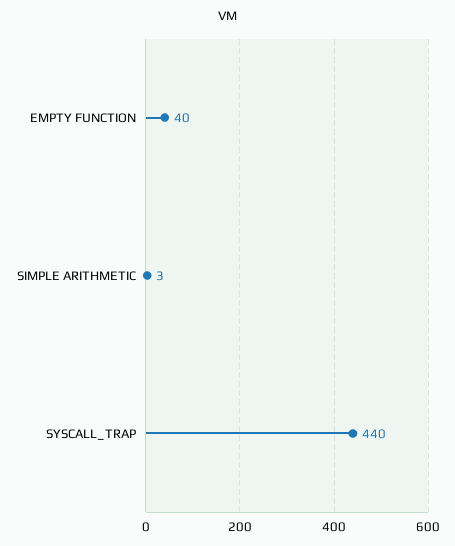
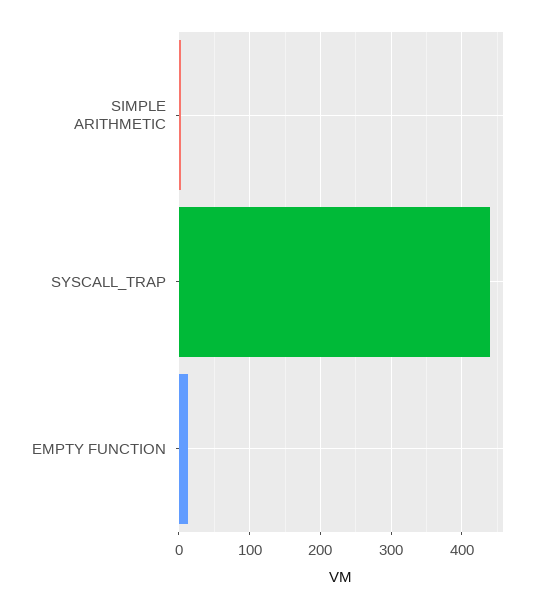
  {
-   "EMPTY FUNCTION": 40,
+   "EMPTY FUNCTION": 10,
    "SIMPLE ARITHMETIC": 3,
    "SYSCALL_TRAP": 440
  }

